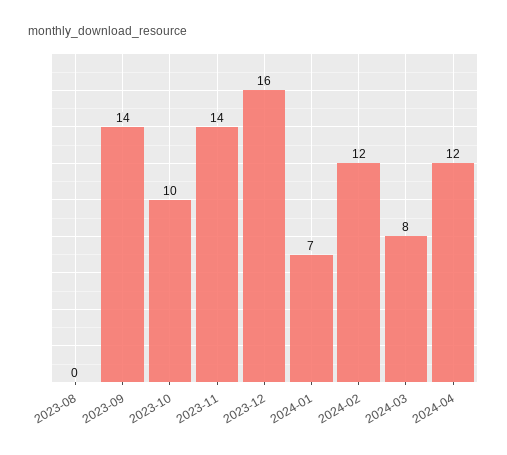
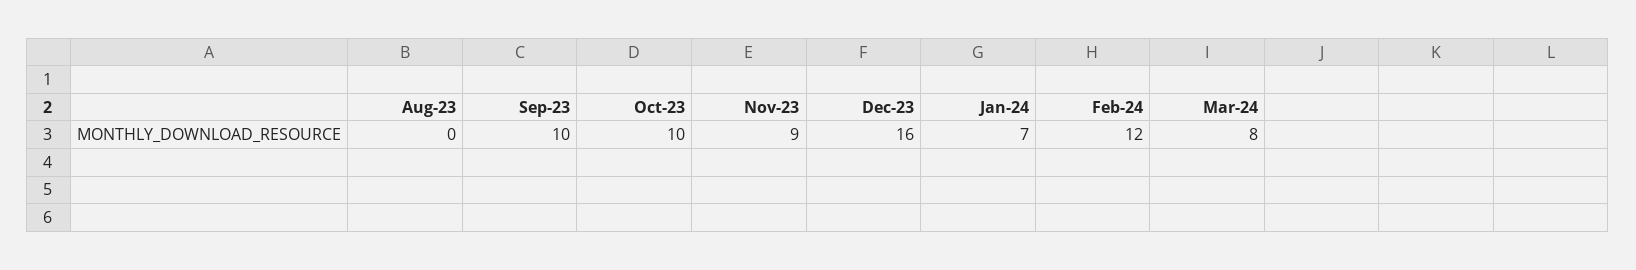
  {
    "2023-08": 0,
-   "2023-09": 14,
+   "2023-09": 10,
    "2023-10": 10,
-   "2023-11": 14,
+   "2023-11": 9,
    "2023-12": 16,
    "2024-01": 7,
    "2024-02": 12,
-   "2024-03": 8,
+   "2024-03": 8
-   "2024-04": 12
  }

